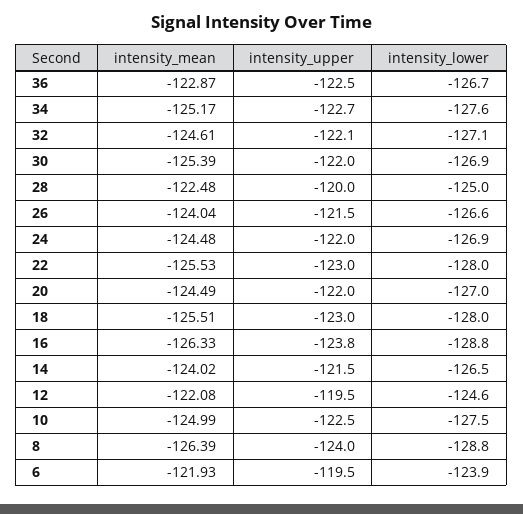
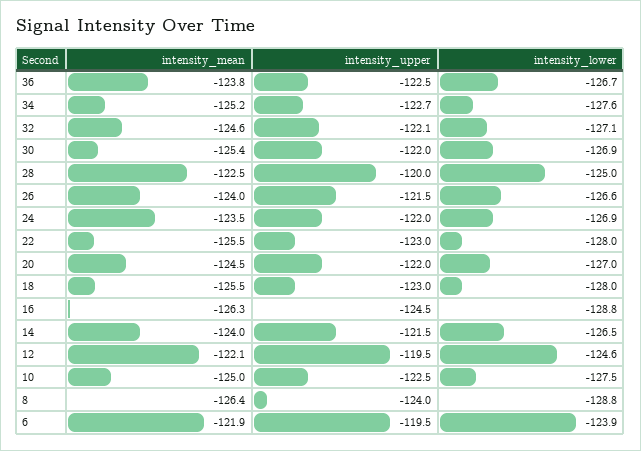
  {
    "intensity_mean": {
-     "36": -122.87,
+     "36": -123.8,
      "34": -125.17,
      "32": -124.61,
      "30": -125.39,
      "28": -122.48,
      "26": -124.04,
-     "24": -124.48,
+     "24": -123.5,
      "22": -125.53,
      "20": -124.49,
      "18": -125.51,
      "16": -126.33,
      "14": -124.02,
      "12": -122.08,
      "10": -124.99,
      "8": -126.39,
      "6": -121.93
    },
    "intensity_upper": {
      "36": -122.5,
      "34": -122.7,
      "32": -122.1,
      "30": -122,
      "28": -120,
      "26": -121.5,
      "24": -122,
      "22": -123,
      "20": -122,
      "18": -123,
-     "16": -123.8,
+     "16": -124.5,
      "14": -121.5,
      "12": -119.5,
      "10": -122.5,
      "8": -124,
      "6": -119.5
    },
    "intensity_lower": {
      "36": -126.7,
      "34": -127.6,
      "32": -127.1,
      "30": -126.9,
      "28": -125,
      "26": -126.6,
      "24": -126.9,
      "22": -128,
      "20": -127,
      "18": -128,
      "16": -128.8,
      "14": -126.5,
      "12": -124.6,
      "10": -127.5,
      "8": -128.8,
      "6": -123.9
    }
  }

